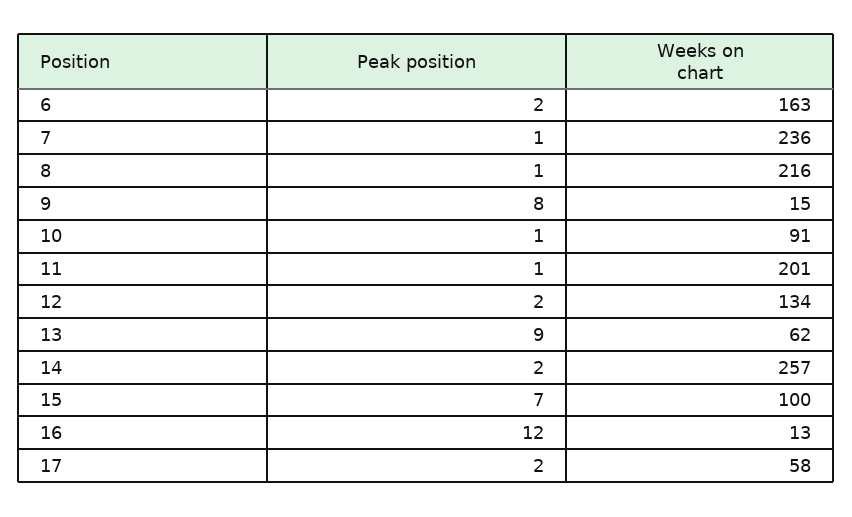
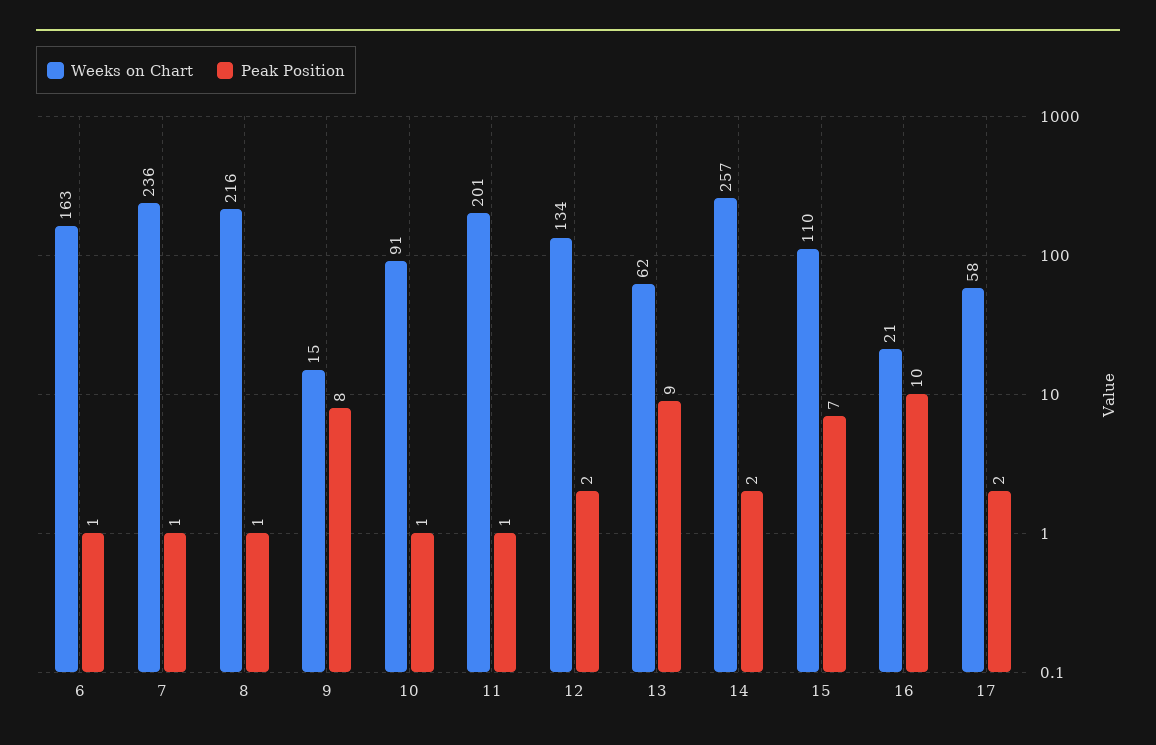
  {
    "Peak position": {
-     "6": 2,
+     "6": 1,
      "7": 1,
      "8": 1,
      "9": 8,
      "10": 1,
      "11": 1,
      "12": 2,
      "13": 9,
      "14": 2,
      "15": 7,
-     "16": 12,
+     "16": 10,
      "17": 2
    },
    "Weeks on chart": {
      "6": 163,
      "7": 236,
      "8": 216,
      "9": 15,
      "10": 91,
      "11": 201,
      "12": 134,
      "13": 62,
      "14": 257,
-     "15": 100,
+     "15": 110,
-     "16": 13,
+     "16": 21,
      "17": 58
    }
  }

